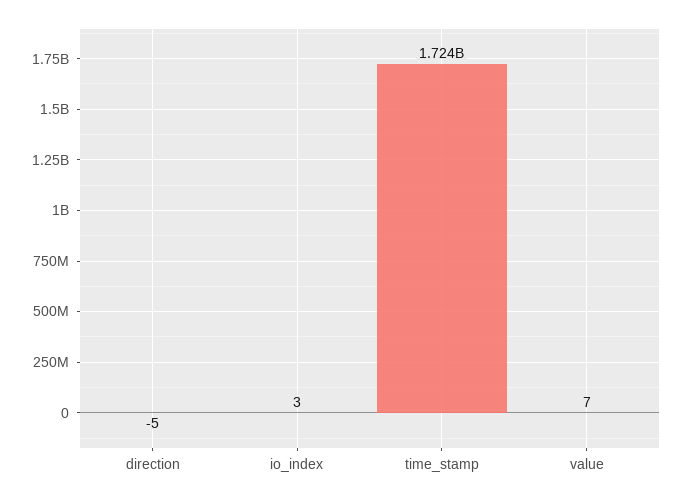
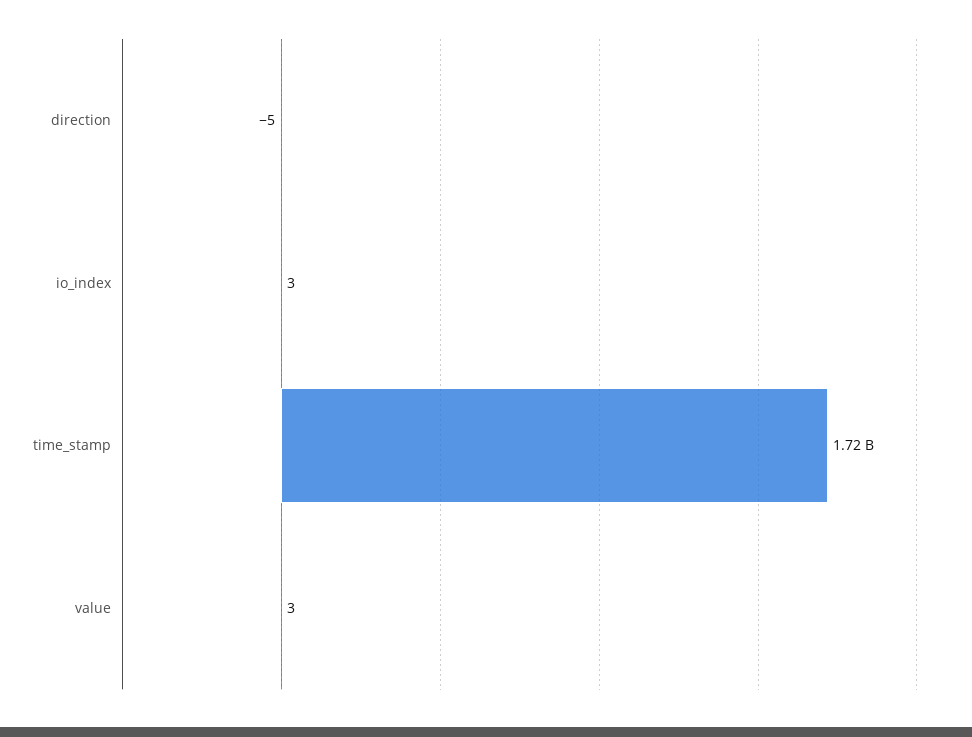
  {
    "direction": -5,
    "io_index": 3,
    "time_stamp": 1724000000,
-   "value": 7
+   "value": 3
  }

